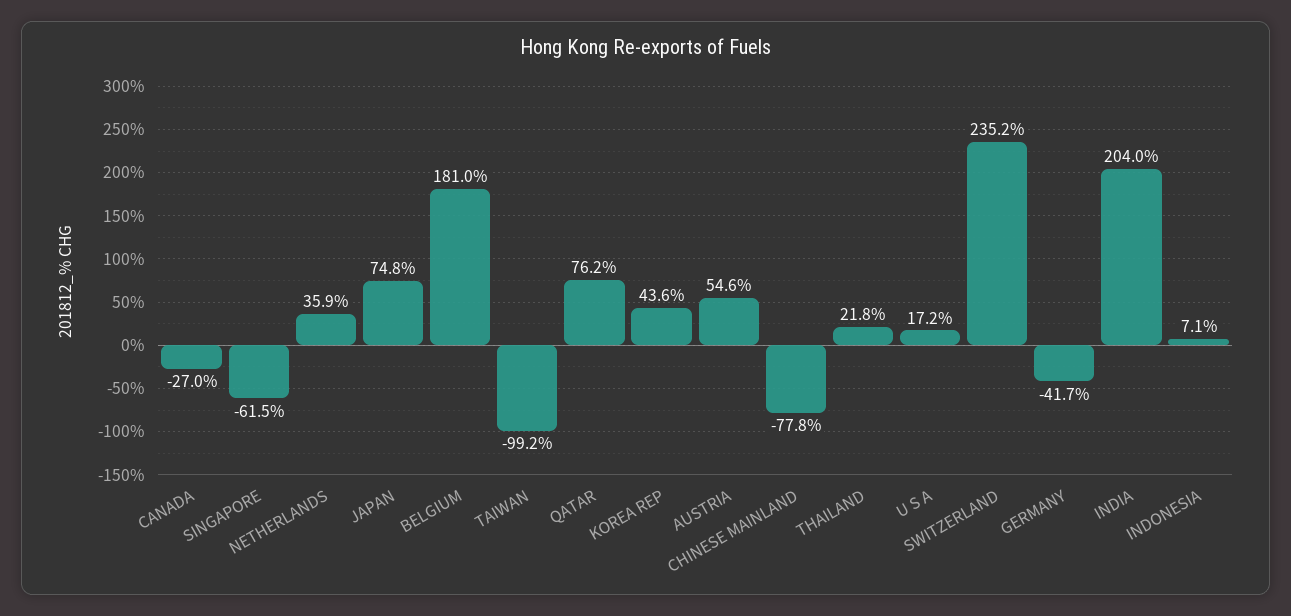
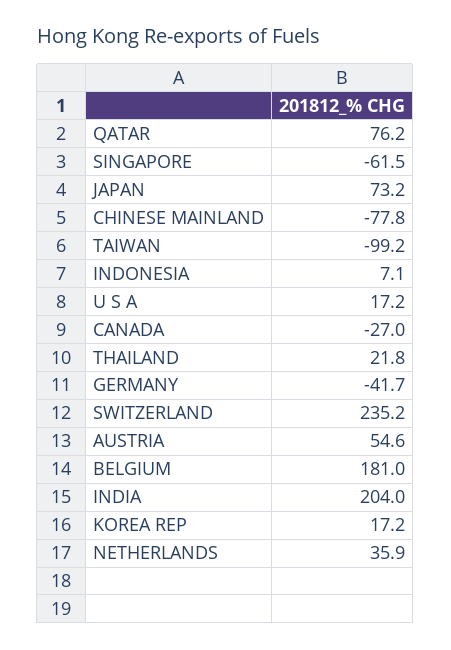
  {
    "CANADA": -27,
    "SINGAPORE": -61.5,
    "NETHERLANDS": 35.9,
-   "JAPAN": 74.8,
+   "JAPAN": 73.2,
    "BELGIUM": 181,
    "TAIWAN": -99.2,
    "QATAR": 76.2,
-   "KOREA REP": 43.6,
+   "KOREA REP": 17.2,
    "AUSTRIA": 54.6,
    "CHINESE MAINLAND": -77.8,
    "THAILAND": 21.8,
    "U S A": 17.2,
    "SWITZERLAND": 235.2,
    "GERMANY": -41.7,
    "INDIA": 204,
    "INDONESIA": 7.1
  }

